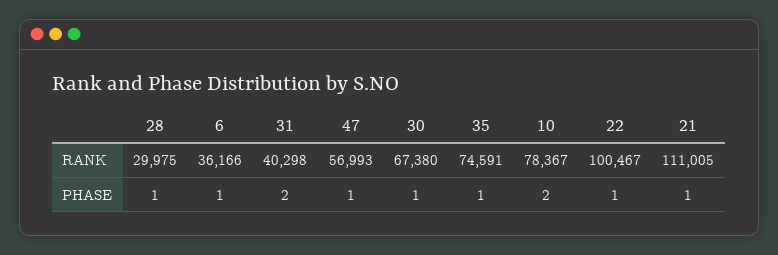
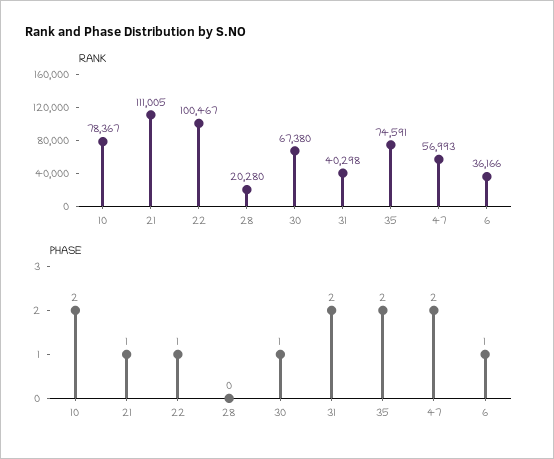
  {
    "RANK": {
-     "28": 29975,
+     "28": 20280,
      "6": 36166,
      "31": 40298,
      "47": 56993,
      "30": 67380,
      "35": 74591,
      "10": 78367,
      "22": 100467,
      "21": 111005
    },
    "PHASE": {
-     "28": 1,
+     "28": 0,
      "6": 1,
      "31": 2,
-     "47": 1,
+     "47": 2,
      "30": 1,
-     "35": 1,
+     "35": 2,
      "10": 2,
      "22": 1,
      "21": 1
    }
  }

